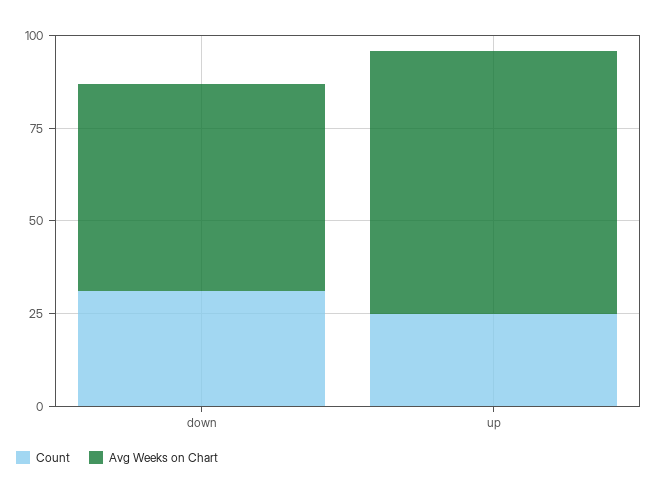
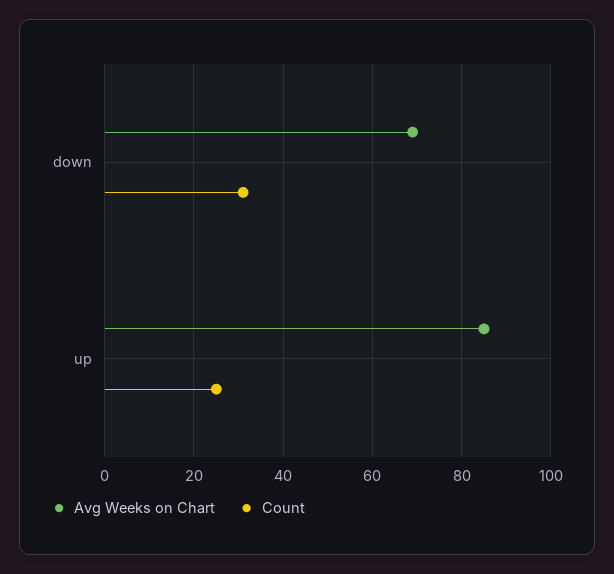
  {
    "Count": {
      "down": 30,
      "up": 25
    },
    "Avg Weeks on Chart": {
-     "down": 55,
+     "down": 70,
-     "up": 70
+     "up": 85
    }
  }

